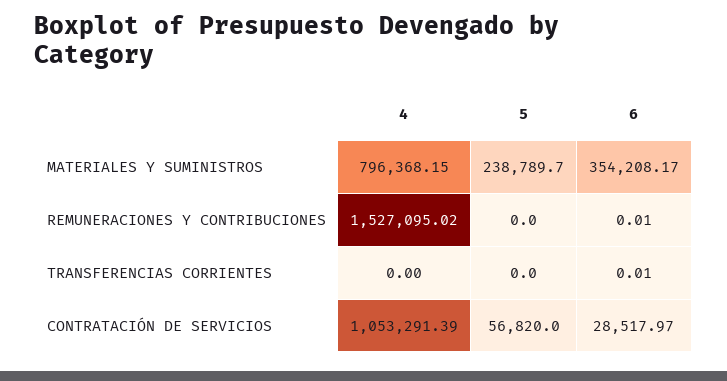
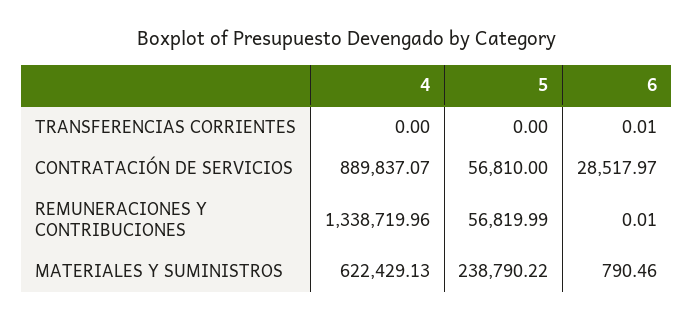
  {
    "4": {
-     "MATERIALES Y SUMINISTROS": 796368.15,
+     "MATERIALES Y SUMINISTROS": 622429.13,
-     "REMUNERACIONES Y CONTRIBUCIONES": 1527095.02,
+     "REMUNERACIONES Y CONTRIBUCIONES": 1338719.96,
      "TRANSFERENCIAS CORRIENTES": 0,
-     "CONTRATACIÓN DE SERVICIOS": 1053291.39
+     "CONTRATACIÓN DE SERVICIOS": 889837.07
    },
    "5": {
-     "MATERIALES Y SUMINISTROS": 238789.7,
+     "MATERIALES Y SUMINISTROS": 238790.22,
-     "REMUNERACIONES Y CONTRIBUCIONES": 0,
+     "REMUNERACIONES Y CONTRIBUCIONES": 56819.99,
      "TRANSFERENCIAS CORRIENTES": 0,
-     "CONTRATACIÓN DE SERVICIOS": 56820
+     "CONTRATACIÓN DE SERVICIOS": 56810
    },
    "6": {
-     "MATERIALES Y SUMINISTROS": 354208.17,
+     "MATERIALES Y SUMINISTROS": 790.46,
      "REMUNERACIONES Y CONTRIBUCIONES": 0.01,
      "TRANSFERENCIAS CORRIENTES": 0.01,
      "CONTRATACIÓN DE SERVICIOS": 28517.97
    }
  }

